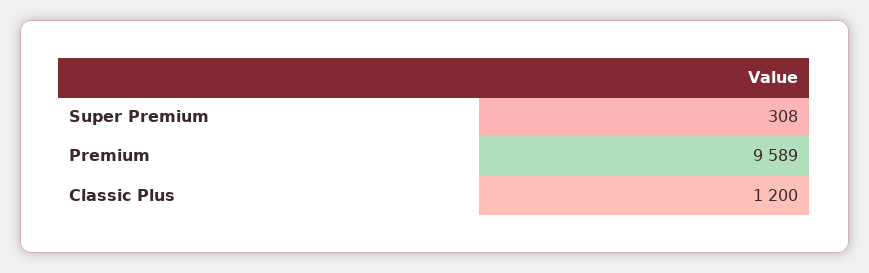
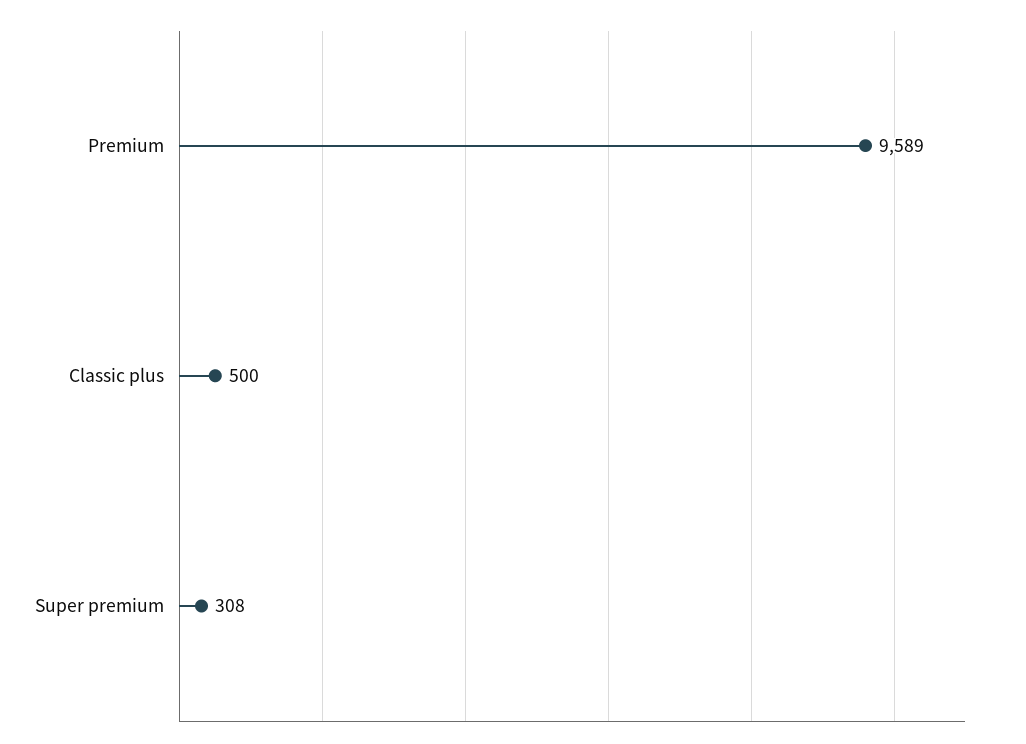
  {
    "Super Premium": 308,
    "Premium": 9589,
-   "Classic Plus": 1200
+   "Classic Plus": 500
  }

